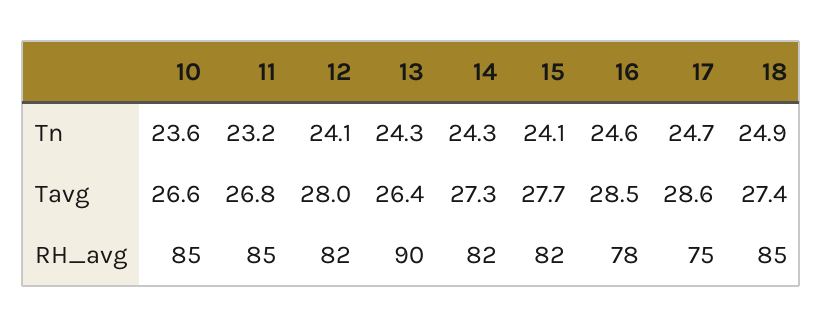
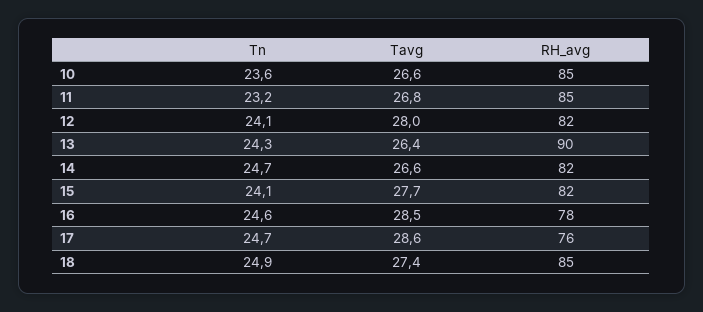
  {
    "10": {
      "Tn": 23.6,
      "Tavg": 26.6,
      "RH_avg": 85
    },
    "11": {
      "Tn": 23.2,
      "Tavg": 26.8,
      "RH_avg": 85
    },
    "12": {
      "Tn": 24.1,
      "Tavg": 28,
      "RH_avg": 82
    },
    "13": {
      "Tn": 24.3,
      "Tavg": 26.4,
      "RH_avg": 90
    },
    "14": {
-     "Tn": 24.3,
+     "Tn": 24.7,
-     "Tavg": 27.3,
+     "Tavg": 26.6,
      "RH_avg": 82
    },
    "15": {
      "Tn": 24.1,
      "Tavg": 27.7,
      "RH_avg": 82
    },
    "16": {
      "Tn": 24.6,
      "Tavg": 28.5,
      "RH_avg": 78
    },
    "17": {
      "Tn": 24.7,
      "Tavg": 28.6,
-     "RH_avg": 75
+     "RH_avg": 76
    },
    "18": {
      "Tn": 24.9,
      "Tavg": 27.4,
      "RH_avg": 85
    }
  }

